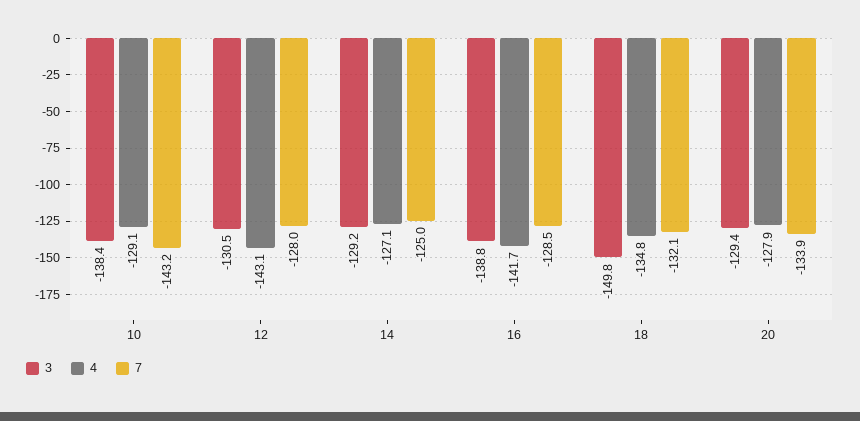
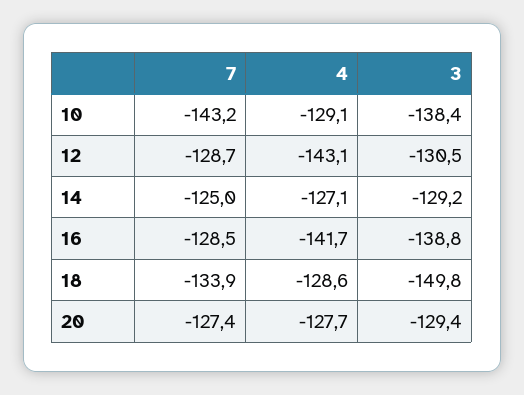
  {
    "3": {
      "10": -138.4,
      "12": -130.5,
      "14": -129.2,
      "16": -138.8,
      "18": -149.8,
      "20": -129.4
    },
    "4": {
      "10": -129.1,
      "12": -143.1,
      "14": -127.1,
      "16": -141.7,
-     "18": -134.8,
+     "18": -128.6,
-     "20": -127.9
+     "20": -127.7
    },
    "7": {
      "10": -143.2,
-     "12": -128,
+     "12": -128.7,
      "14": -125,
      "16": -128.5,
-     "18": -132.1,
+     "18": -133.9,
-     "20": -133.9
+     "20": -127.4
    }
  }

